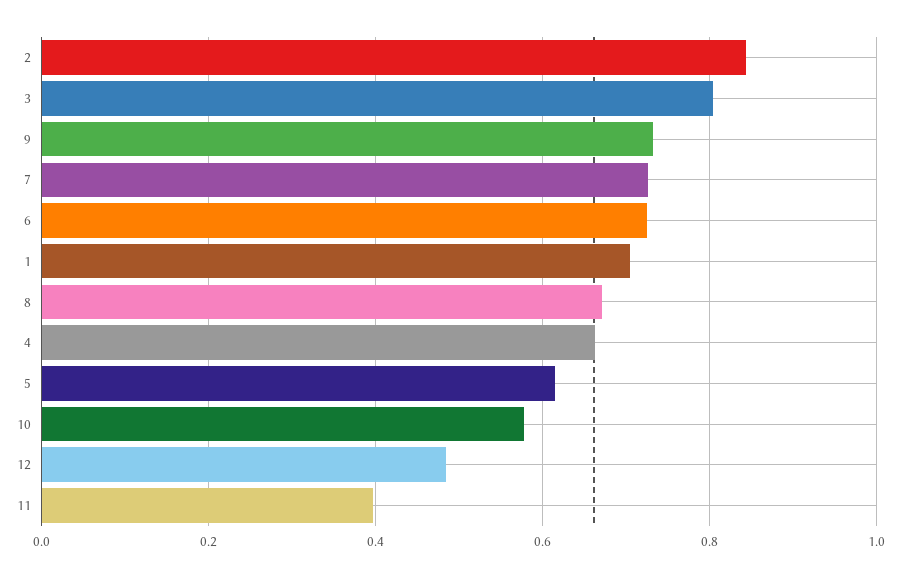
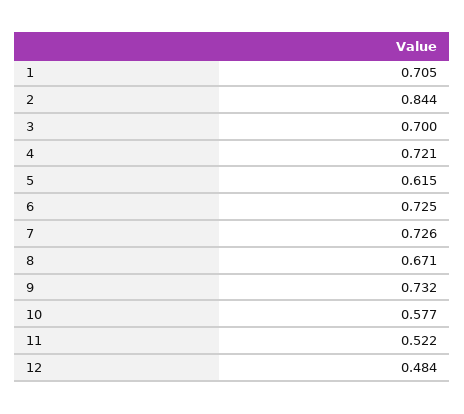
  {
    "2": 0.844,
-   "3": 0.8,
+   "3": 0.7,
    "9": 0.732,
    "7": 0.726,
    "6": 0.725,
    "1": 0.705,
    "8": 0.671,
-   "4": 0.66,
+   "4": 0.721,
    "5": 0.615,
    "10": 0.577,
    "12": 0.484,
-   "11": 0.4
+   "11": 0.522
  }

